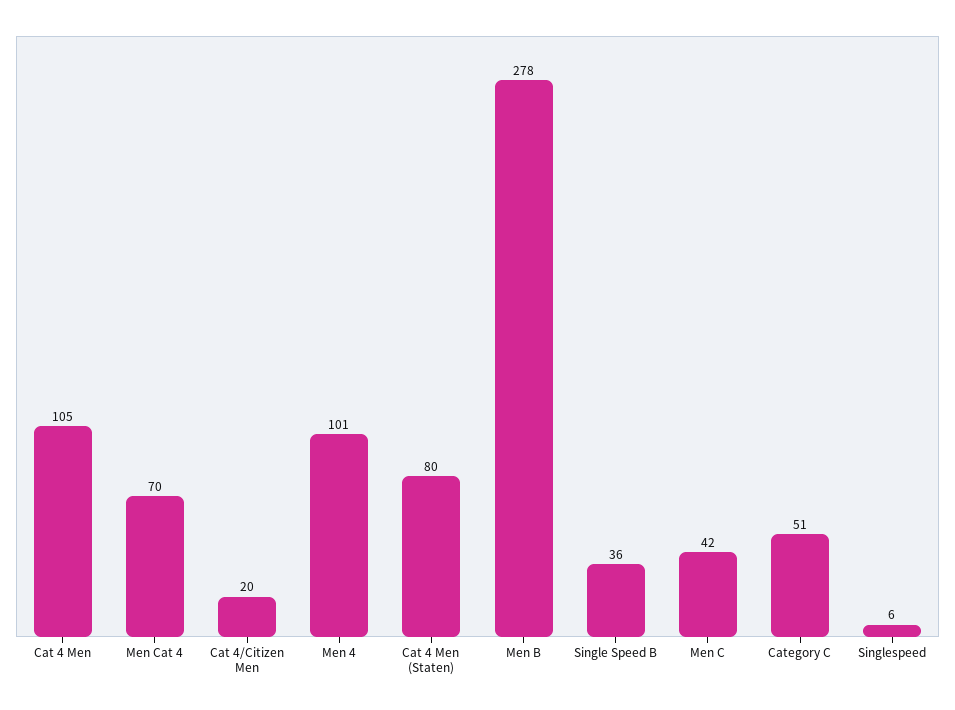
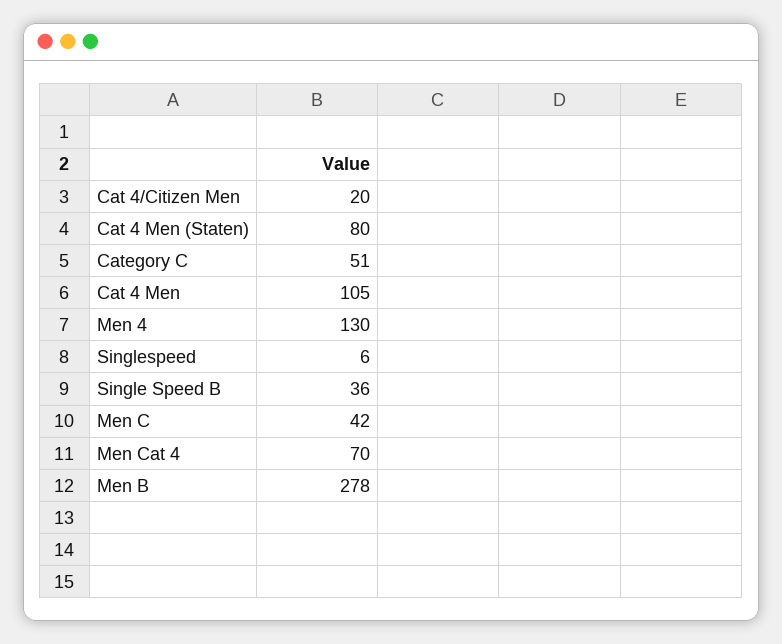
  {
    "Cat 4 Men": 105,
    "Men Cat 4": 70,
    "Cat 4/Citizen Men": 20,
-   "Men 4": 101,
+   "Men 4": 130,
    "Cat 4 Men (Staten)": 80,
    "Men B": 278,
    "Single Speed B": 36,
    "Men C": 42,
    "Category C": 51,
    "Singlespeed": 6
  }

